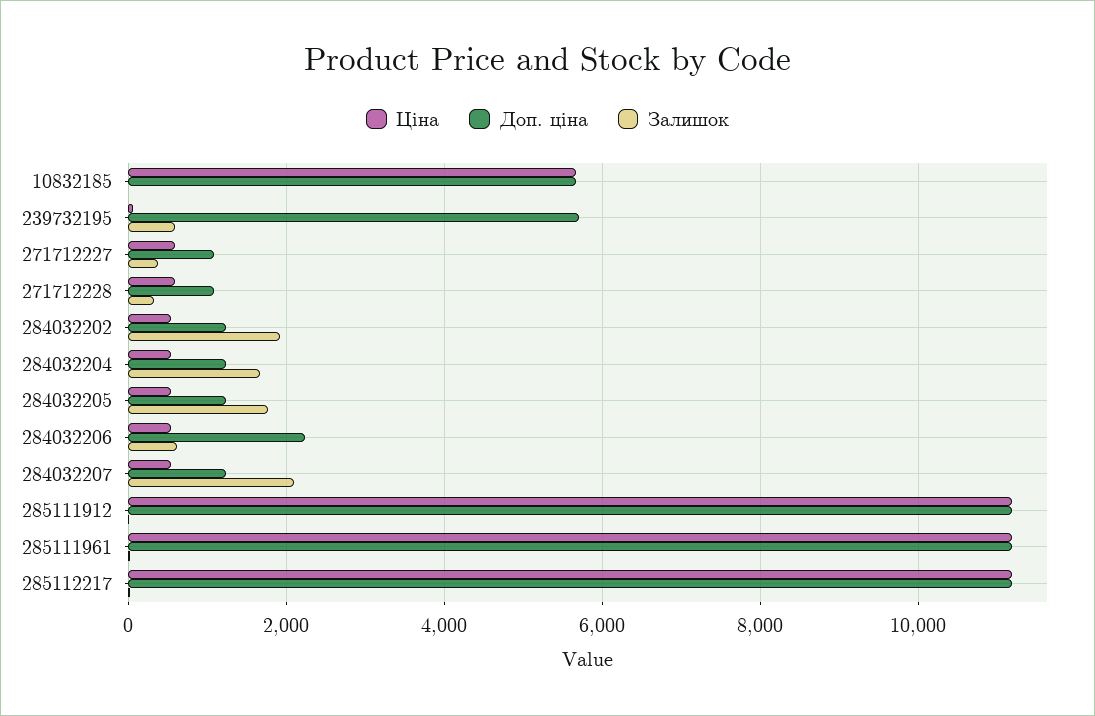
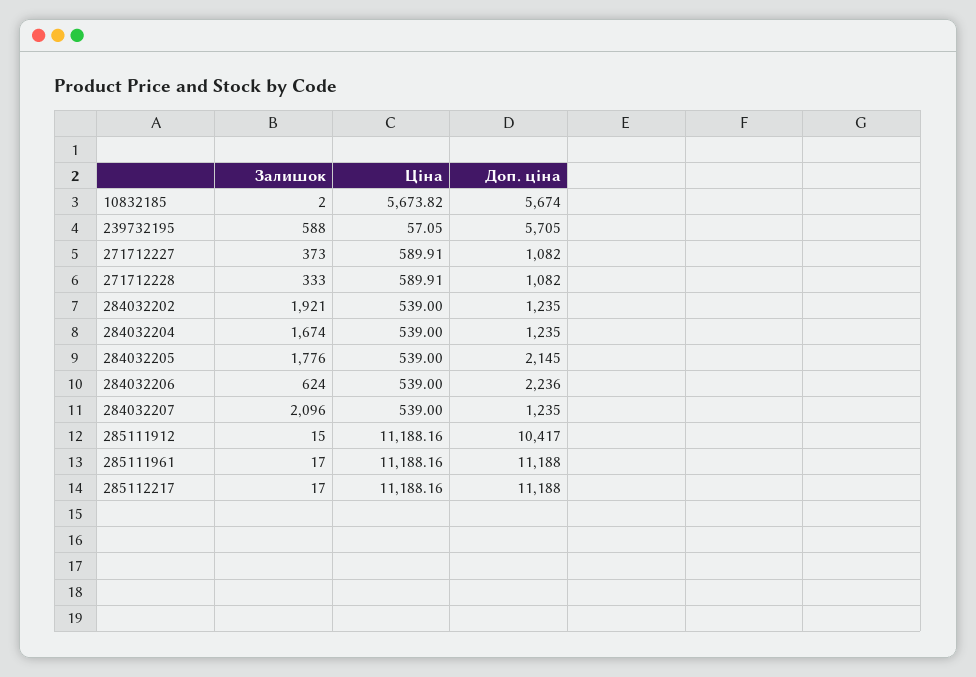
  {
    "Ціна": {
      "10832185": 5673.82,
      "239732195": 57.05,
      "271712227": 589.91,
      "271712228": 589.91,
      "284032202": 539,
      "284032204": 539,
      "284032205": 539,
      "284032206": 539,
      "284032207": 539,
      "285111912": 11188.16,
      "285111961": 11188.16,
      "285112217": 11188.16
    },
    "Доп. ціна": {
      "10832185": 5674,
      "239732195": 5705,
      "271712227": 1082,
      "271712228": 1082,
      "284032202": 1235,
      "284032204": 1235,
-     "284032205": 1200,
+     "284032205": 2145,
      "284032206": 2236,
      "284032207": 1235,
-     "285111912": 11200,
+     "285111912": 10417,
      "285111961": 11188,
      "285112217": 11188
    },
    "Залишок": {
      "10832185": 2,
      "239732195": 588,
      "271712227": 373,
      "271712228": 333,
      "284032202": 1921,
      "284032204": 1674,
      "284032205": 1776,
      "284032206": 624,
      "284032207": 2096,
      "285111912": 15,
      "285111961": 17,
      "285112217": 17
    }
  }

